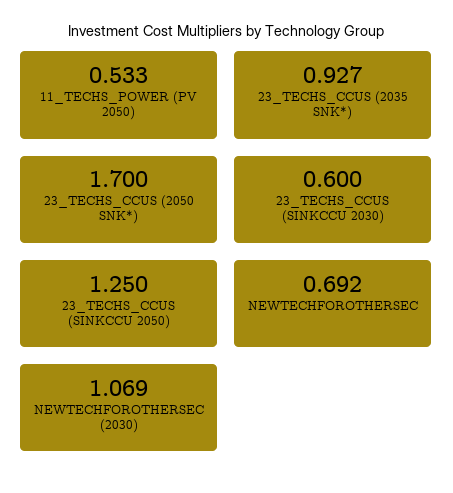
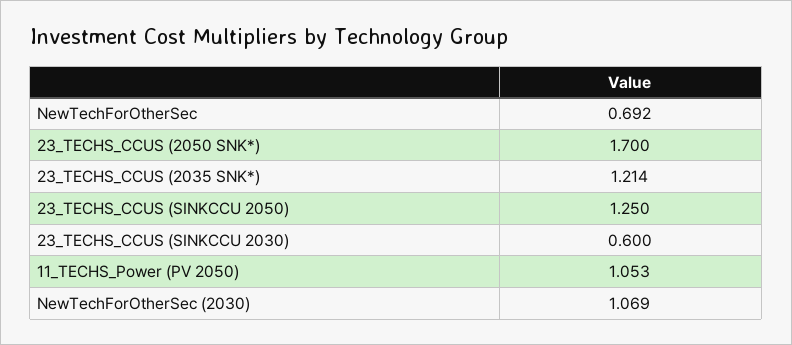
  {
-   "11_TECHS_POWER (PV 2050)": 0.533,
+   "11_TECHS_POWER (PV 2050)": 1.053,
-   "23_TECHS_CCUS (2035 SNK*)": 0.927,
+   "23_TECHS_CCUS (2035 SNK*)": 1.214,
    "23_TECHS_CCUS (2050 SNK*)": 1.7,
    "23_TECHS_CCUS (SINKCCU 2030)": 0.6,
    "23_TECHS_CCUS (SINKCCU 2050)": 1.25,
    "NEWTECHFOROTHERSEC": 0.692,
    "NEWTECHFOROTHERSEC (2030)": 1.069
  }

